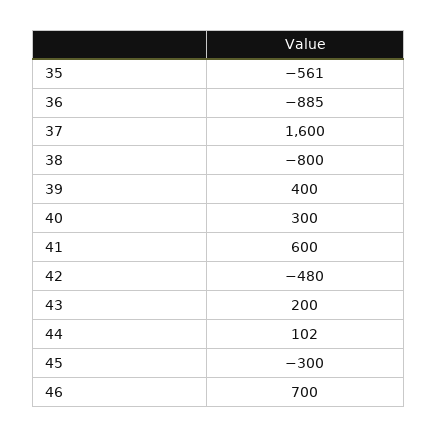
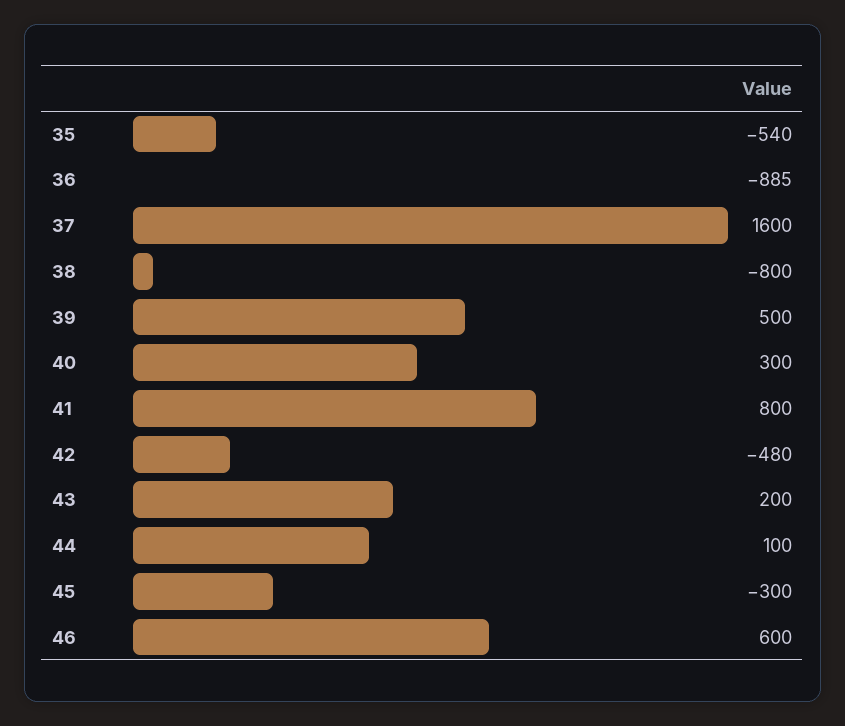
  {
-   "35": -561,
+   "35": -540,
    "36": -885,
    "37": 1600,
    "38": -800,
-   "39": 400,
+   "39": 500,
    "40": 300,
-   "41": 600,
+   "41": 800,
    "42": -480,
    "43": 200,
-   "44": 102,
+   "44": 100,
    "45": -300,
-   "46": 700
+   "46": 600
  }

